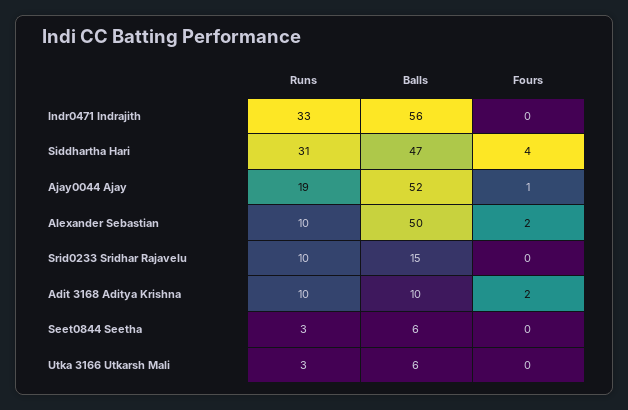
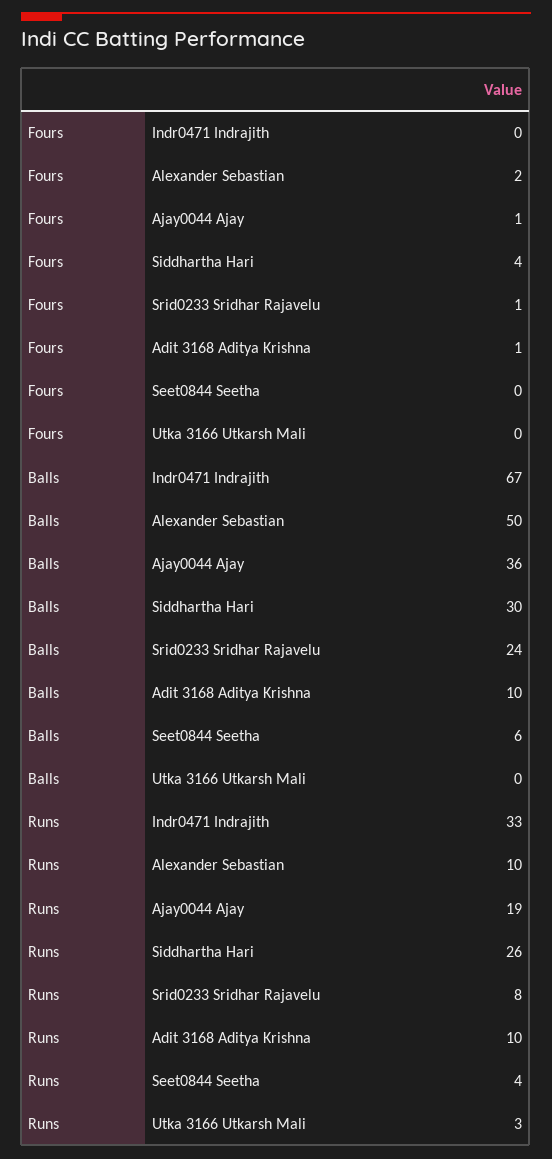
  {
    "Runs": {
      "Indr0471 Indrajith": 33,
-     "Siddhartha Hari": 31,
+     "Siddhartha Hari": 26,
      "Ajay0044 Ajay": 19,
      "Alexander Sebastian": 10,
-     "Srid0233 Sridhar Rajavelu": 10,
+     "Srid0233 Sridhar Rajavelu": 8,
      "Adit 3168 Aditya Krishna": 10,
-     "Seet0844 Seetha": 3,
+     "Seet0844 Seetha": 4,
      "Utka 3166 Utkarsh Mali": 3
    },
    "Balls": {
-     "Indr0471 Indrajith": 56,
+     "Indr0471 Indrajith": 67,
-     "Siddhartha Hari": 47,
+     "Siddhartha Hari": 30,
-     "Ajay0044 Ajay": 52,
+     "Ajay0044 Ajay": 36,
      "Alexander Sebastian": 50,
-     "Srid0233 Sridhar Rajavelu": 15,
+     "Srid0233 Sridhar Rajavelu": 24,
      "Adit 3168 Aditya Krishna": 10,
      "Seet0844 Seetha": 6,
-     "Utka 3166 Utkarsh Mali": 6
+     "Utka 3166 Utkarsh Mali": 0
    },
    "Fours": {
      "Indr0471 Indrajith": 0,
      "Siddhartha Hari": 4,
      "Ajay0044 Ajay": 1,
      "Alexander Sebastian": 2,
-     "Srid0233 Sridhar Rajavelu": 0,
+     "Srid0233 Sridhar Rajavelu": 1,
-     "Adit 3168 Aditya Krishna": 2,
+     "Adit 3168 Aditya Krishna": 1,
      "Seet0844 Seetha": 0,
      "Utka 3166 Utkarsh Mali": 0
    }
  }

